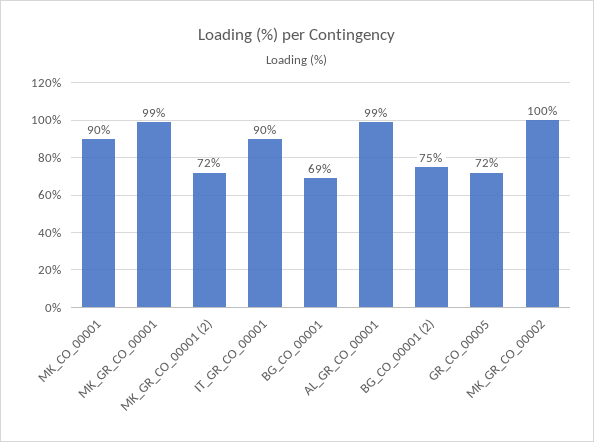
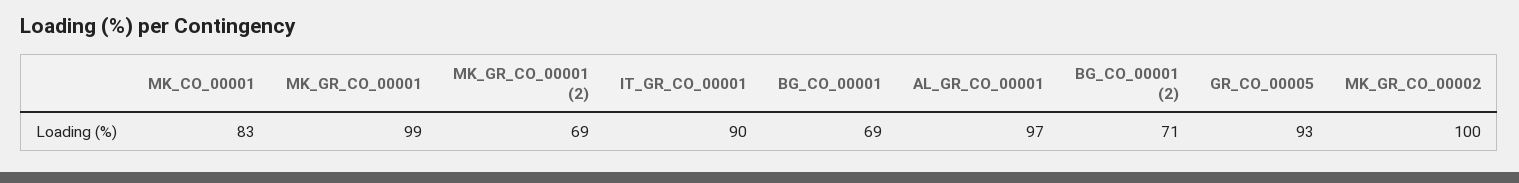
  {
-   "MK_CO_00001": 90,
+   "MK_CO_00001": 83,
    "MK_GR_CO_00001": 99,
-   "MK_GR_CO_00001 (2)": 72,
+   "MK_GR_CO_00001 (2)": 69,
    "IT_GR_CO_00001": 90,
    "BG_CO_00001": 69,
-   "AL_GR_CO_00001": 99,
+   "AL_GR_CO_00001": 97,
-   "BG_CO_00001 (2)": 75,
+   "BG_CO_00001 (2)": 71,
-   "GR_CO_00005": 72,
+   "GR_CO_00005": 93,
    "MK_GR_CO_00002": 100
  }

